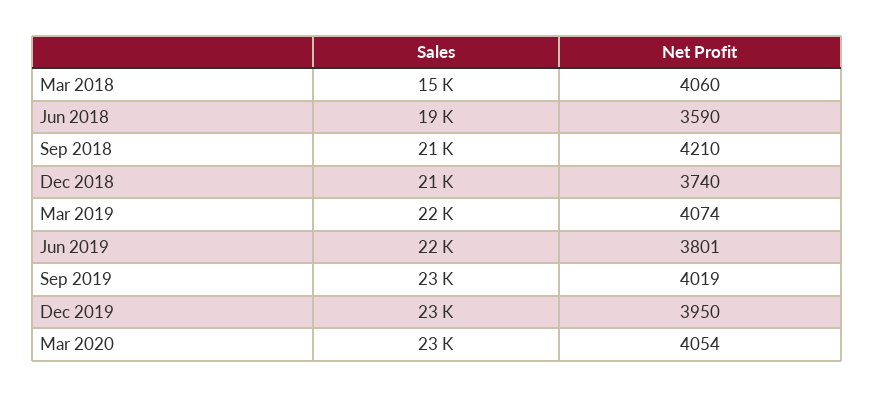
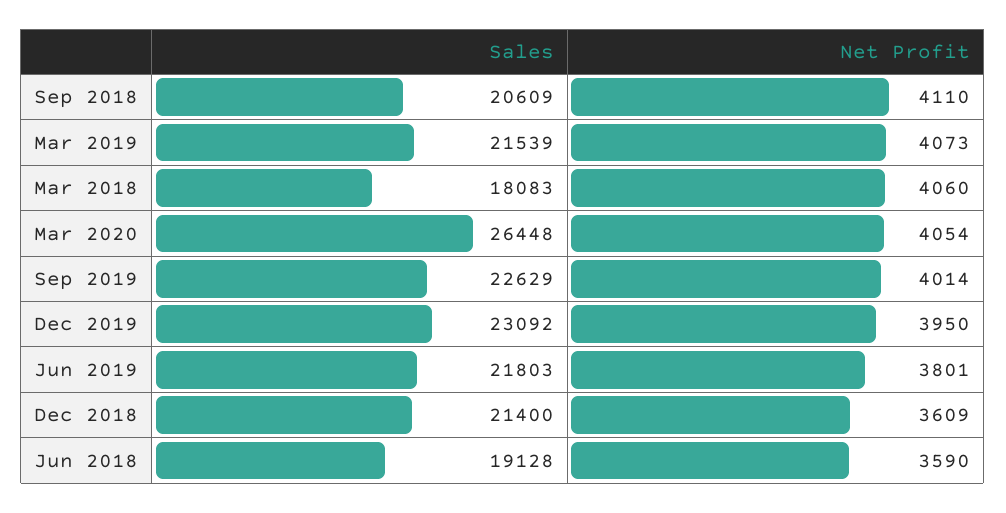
  {
    "Sales": {
-     "Mar 2018": 15000,
+     "Mar 2018": 18083,
      "Jun 2018": 19128,
      "Sep 2018": 20609,
      "Dec 2018": 21400,
      "Mar 2019": 21539,
      "Jun 2019": 21803,
      "Sep 2019": 22629,
      "Dec 2019": 23092,
-     "Mar 2020": 23000
+     "Mar 2020": 26448
    },
    "Net Profit": {
      "Mar 2018": 4060,
      "Jun 2018": 3590,
-     "Sep 2018": 4210,
+     "Sep 2018": 4110,
-     "Dec 2018": 3740,
+     "Dec 2018": 3609,
-     "Mar 2019": 4074,
+     "Mar 2019": 4073,
      "Jun 2019": 3801,
-     "Sep 2019": 4019,
+     "Sep 2019": 4014,
      "Dec 2019": 3950,
      "Mar 2020": 4054
    }
  }

